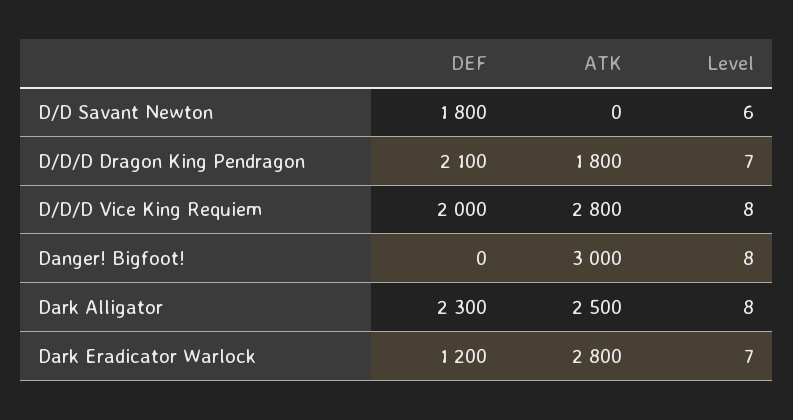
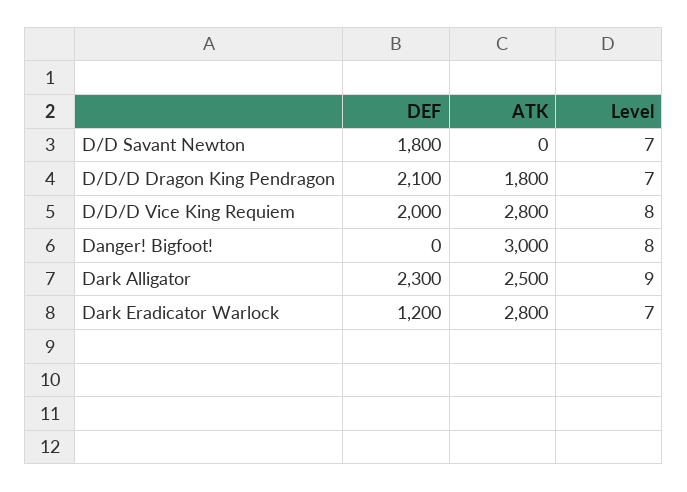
  {
    "DEF": {
      "D/D Savant Newton": 1800,
      "D/D/D Dragon King Pendragon": 2100,
      "D/D/D Vice King Requiem": 2000,
      "Danger! Bigfoot!": 0,
      "Dark Alligator": 2300,
      "Dark Eradicator Warlock": 1200
    },
    "ATK": {
      "D/D Savant Newton": 0,
      "D/D/D Dragon King Pendragon": 1800,
      "D/D/D Vice King Requiem": 2800,
      "Danger! Bigfoot!": 3000,
      "Dark Alligator": 2500,
      "Dark Eradicator Warlock": 2800
    },
    "Level": {
-     "D/D Savant Newton": 6,
+     "D/D Savant Newton": 7,
      "D/D/D Dragon King Pendragon": 7,
      "D/D/D Vice King Requiem": 8,
      "Danger! Bigfoot!": 8,
-     "Dark Alligator": 8,
+     "Dark Alligator": 9,
      "Dark Eradicator Warlock": 7
    }
  }

